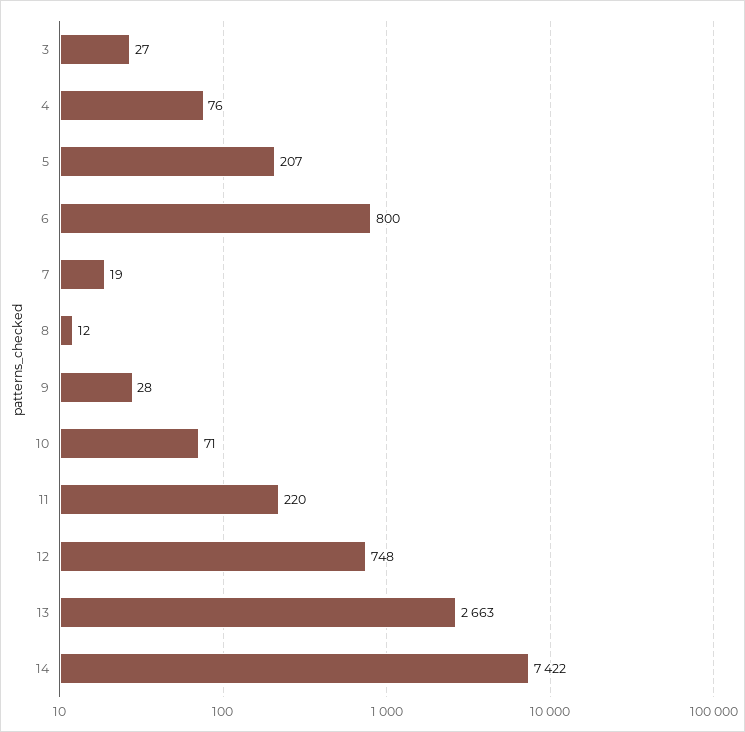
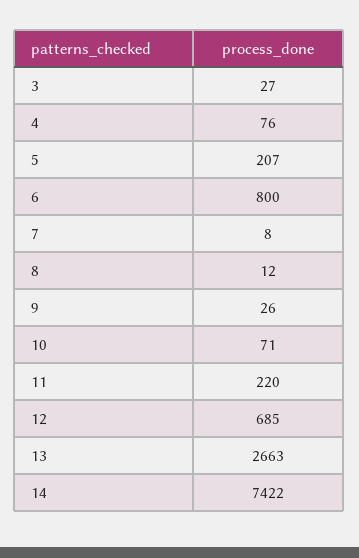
  {
    "3": 27,
    "4": 76,
    "5": 207,
    "6": 800,
-   "7": 19,
+   "7": 8,
    "8": 12,
-   "9": 28,
+   "9": 26,
    "10": 71,
    "11": 220,
-   "12": 748,
+   "12": 685,
    "13": 2663,
    "14": 7422
  }

